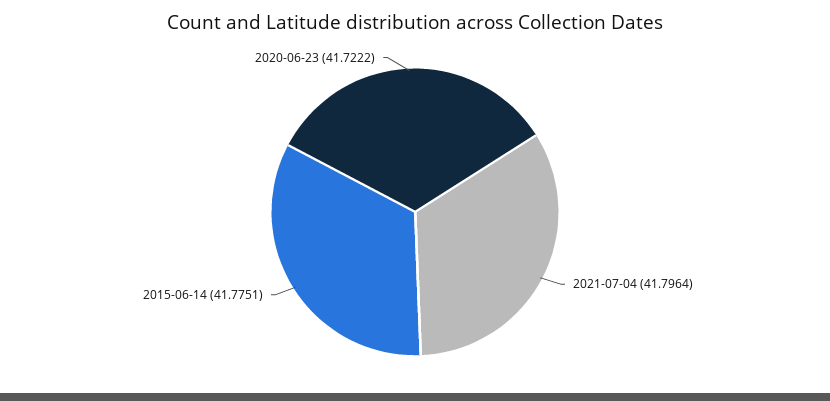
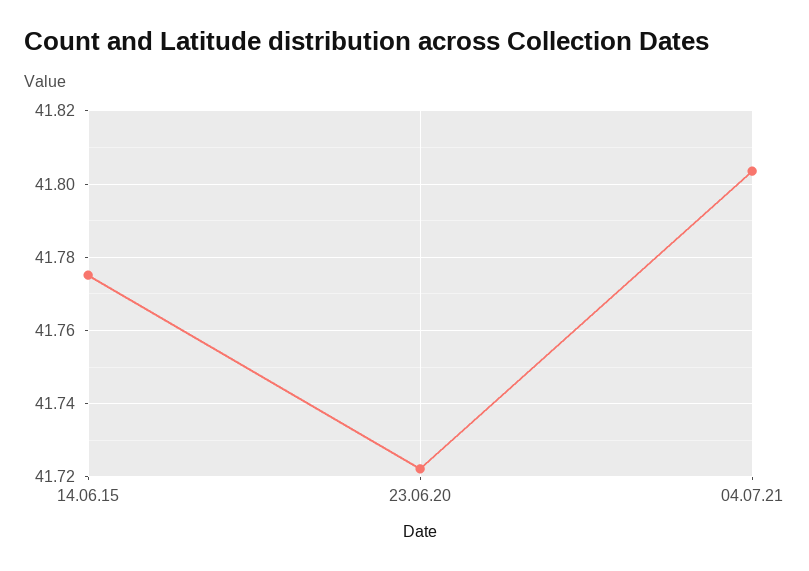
  {
-   "2021-07-04": 41.7964,
+   "2021-07-04": 41.804,
    "2015-06-14": 41.7751,
    "2020-06-23": 41.7222
  }

